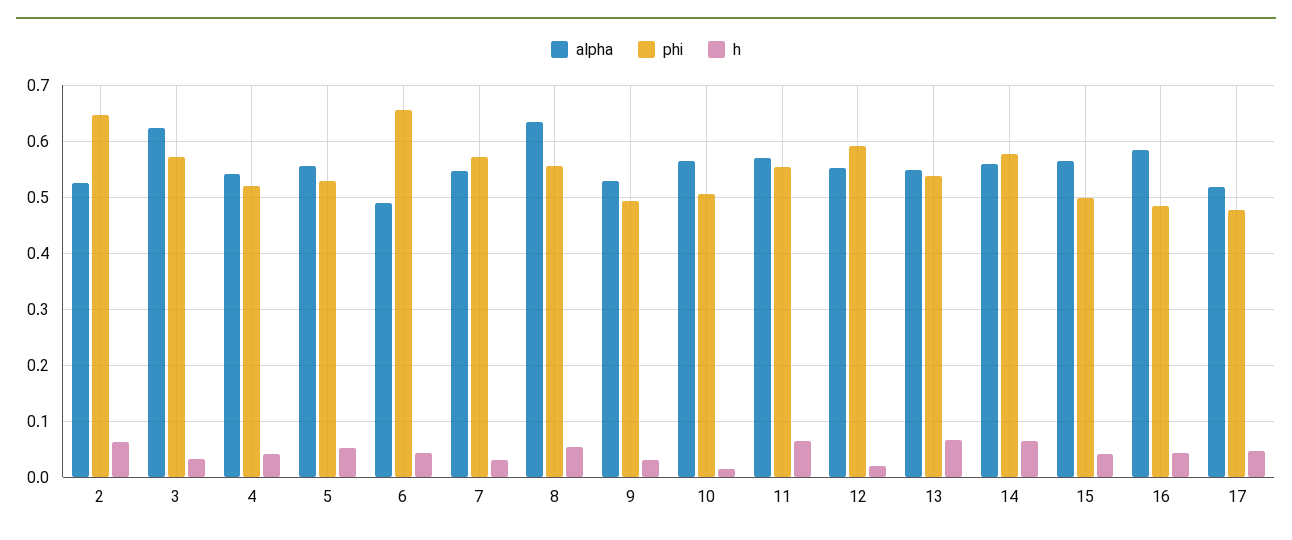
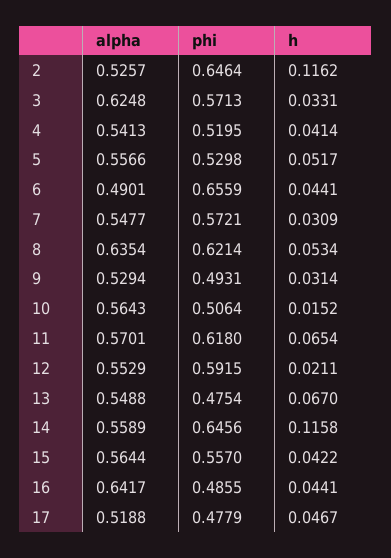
  {
    "alpha": {
      "2": 0.5257,
      "3": 0.6248,
      "4": 0.5413,
      "5": 0.5566,
      "6": 0.4901,
      "7": 0.5477,
      "8": 0.6354,
      "9": 0.5294,
      "10": 0.5643,
      "11": 0.5701,
      "12": 0.5529,
      "13": 0.5488,
      "14": 0.5589,
      "15": 0.5644,
-     "16": 0.58,
+     "16": 0.6417,
      "17": 0.5188
    },
    "phi": {
      "2": 0.6464,
      "3": 0.5713,
      "4": 0.5195,
      "5": 0.5298,
      "6": 0.6559,
      "7": 0.5721,
-     "8": 0.56,
+     "8": 0.6214,
      "9": 0.4931,
      "10": 0.5064,
-     "11": 0.56,
+     "11": 0.618,
      "12": 0.5915,
-     "13": 0.54,
+     "13": 0.4754,
-     "14": 0.58,
+     "14": 0.6456,
-     "15": 0.5,
+     "15": 0.557,
      "16": 0.4855,
      "17": 0.4779
    },
    "h": {
-     "2": 0.06,
+     "2": 0.1162,
      "3": 0.0331,
      "4": 0.0414,
      "5": 0.0517,
      "6": 0.0441,
      "7": 0.0309,
      "8": 0.0534,
      "9": 0.0314,
      "10": 0.0152,
      "11": 0.0654,
      "12": 0.0211,
      "13": 0.067,
-     "14": 0.06,
+     "14": 0.1158,
      "15": 0.0422,
      "16": 0.0441,
      "17": 0.0467
    }
  }

